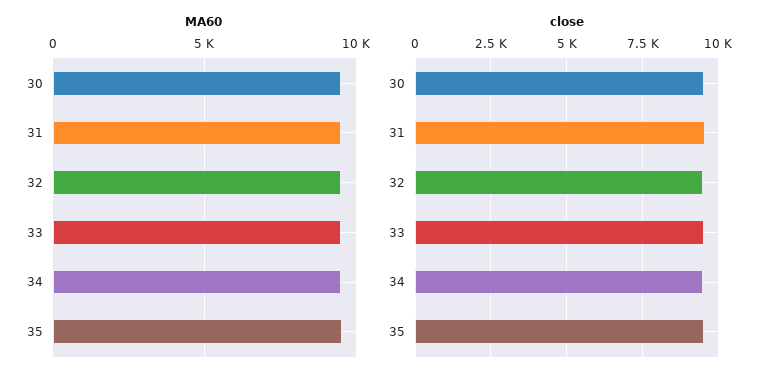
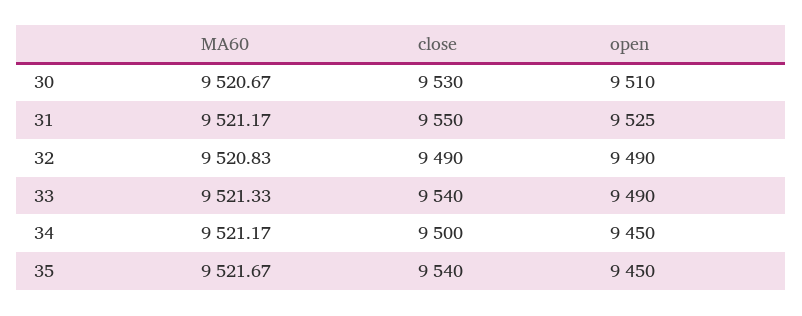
  {
    "MA60": {
      "30": 9520.67,
      "31": 9521.17,
      "32": 9520.83,
      "33": 9521.33,
      "34": 9521.17,
      "35": 9521.67
    },
    "close": {
      "30": 9530,
      "31": 9550,
      "32": 9490,
      "33": 9540,
      "34": 9500,
      "35": 9540
-   }
+   },
+   "open": {
+     "30": 9510,
+     "31": 9525,
+     "32": 9490,
+     "33": 9490,
+     "34": 9450,
+     "35": 9450
+   }
  }

